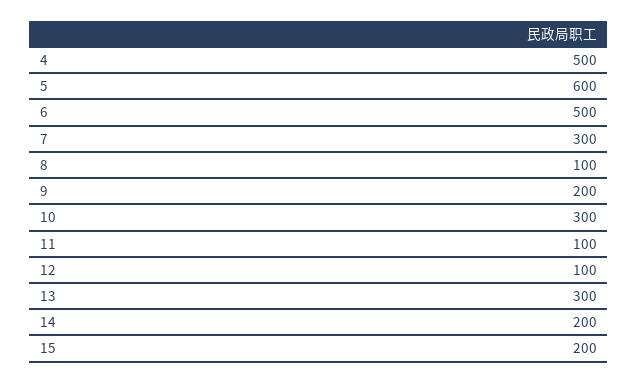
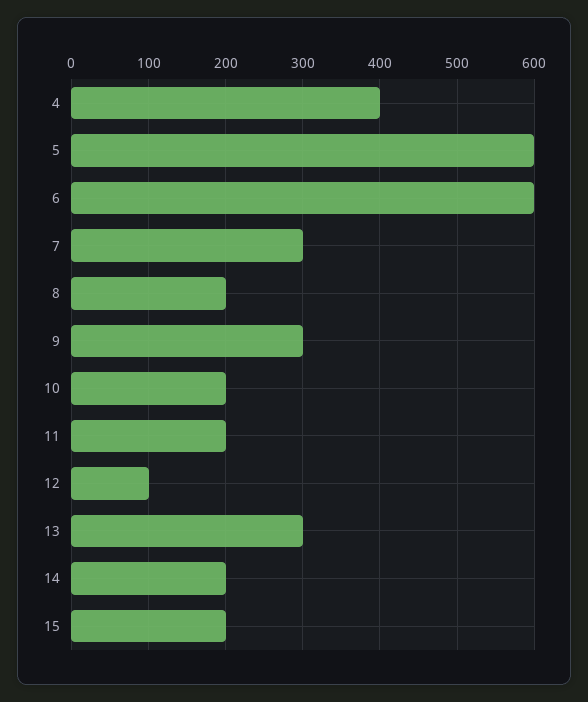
  {
-   "4": 500,
+   "4": 400,
    "5": 600,
-   "6": 500,
+   "6": 600,
    "7": 300,
-   "8": 100,
+   "8": 200,
-   "9": 200,
+   "9": 300,
-   "10": 300,
+   "10": 200,
-   "11": 100,
+   "11": 200,
    "12": 100,
    "13": 300,
    "14": 200,
    "15": 200
  }

